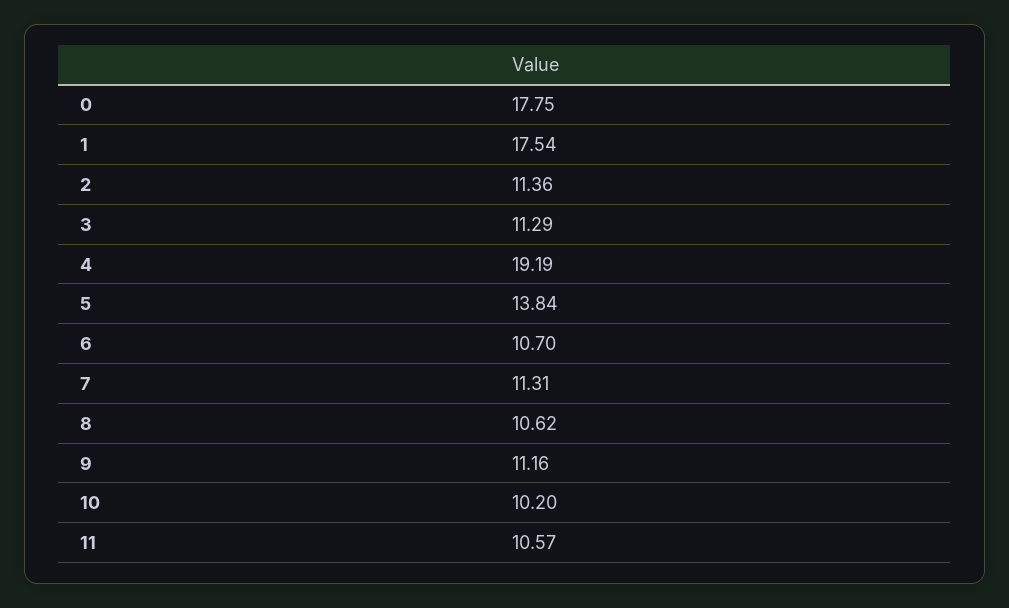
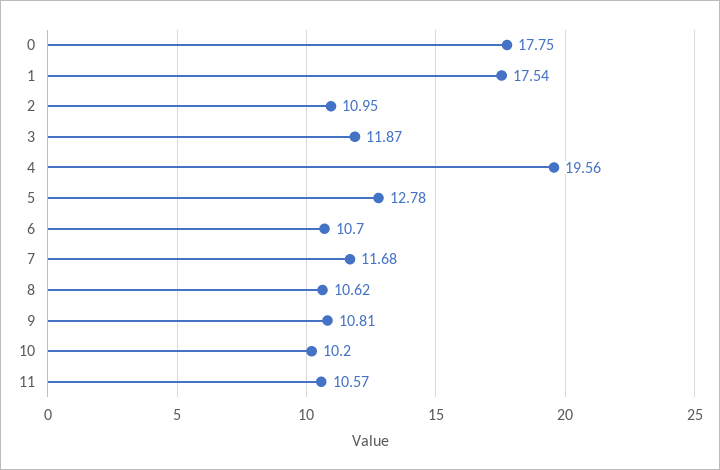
  {
    "0": 17.75,
    "1": 17.54,
-   "2": 11.36,
+   "2": 10.95,
-   "3": 11.29,
+   "3": 11.87,
-   "4": 19.19,
+   "4": 19.56,
-   "5": 13.84,
+   "5": 12.78,
    "6": 10.7,
-   "7": 11.31,
+   "7": 11.68,
    "8": 10.62,
-   "9": 11.16,
+   "9": 10.81,
    "10": 10.2,
    "11": 10.57
  }

